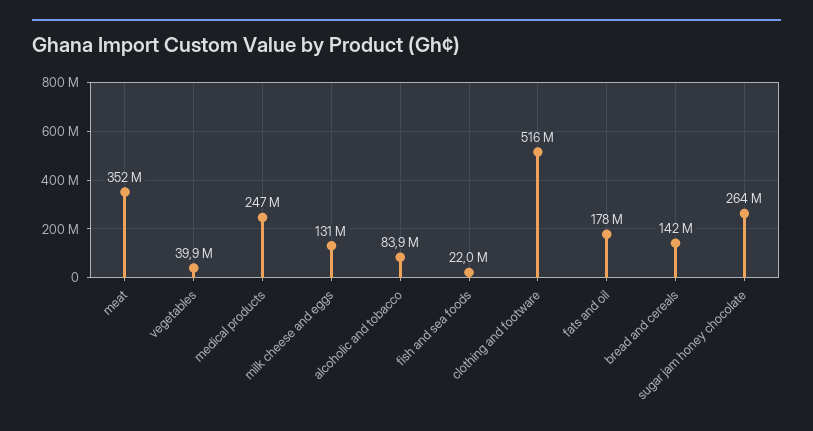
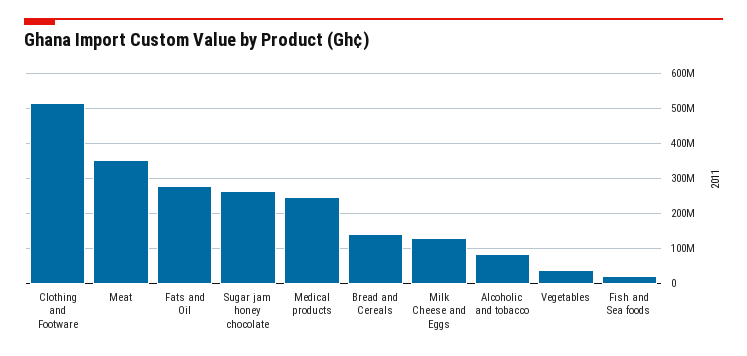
  {
    "meat": 352000000,
    "vegetables": 39900000,
    "medical products": 247000000,
    "milk cheese and eggs": 131000000,
    "alcoholic and tobacco": 83900000,
    "fish and sea foods": 22000000,
    "clothing and footware": 516000000,
-   "fats and oil": 178000000,
+   "fats and oil": 280000000,
    "bread and cereals": 142000000,
    "sugar jam honey chocolate": 264000000
  }

